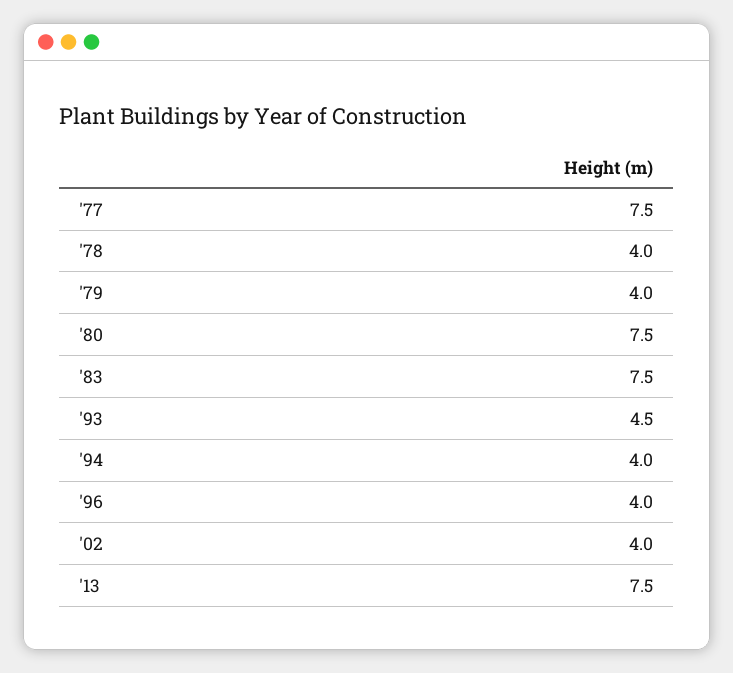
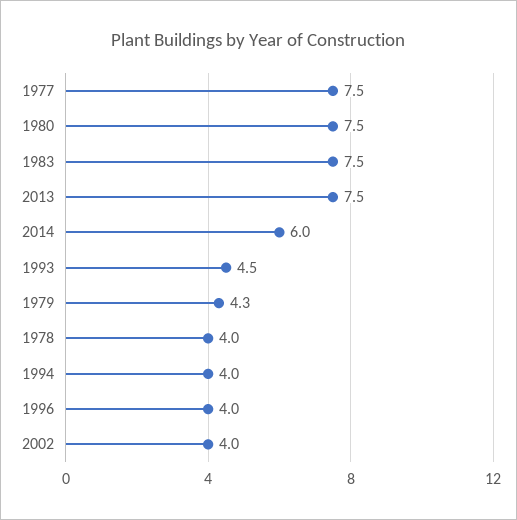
  {
    "'77": 7.5,
    "'78": 4,
-   "'79": 4,
+   "'79": 4.3,
    "'80": 7.5,
    "'83": 7.5,
    "'93": 4.5,
    "'94": 4,
    "'96": 4,
    "'02": 4,
-   "'13": 7.5
+   "'13": 7.5,
+   "2014": 6
  }

